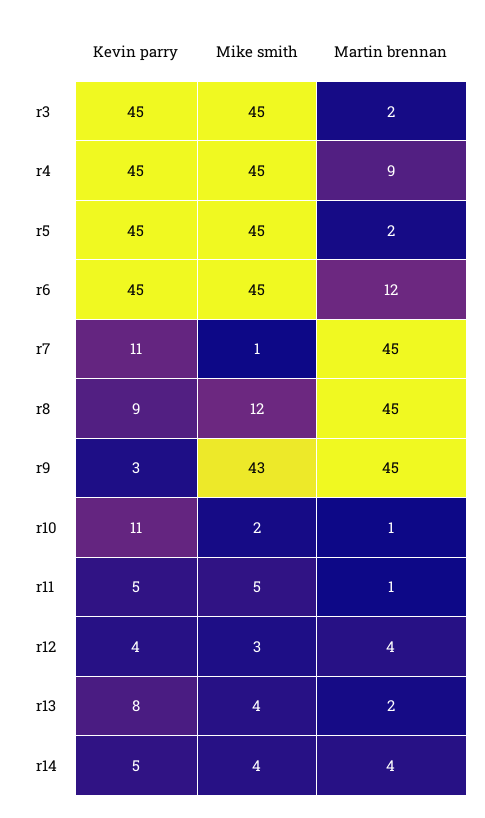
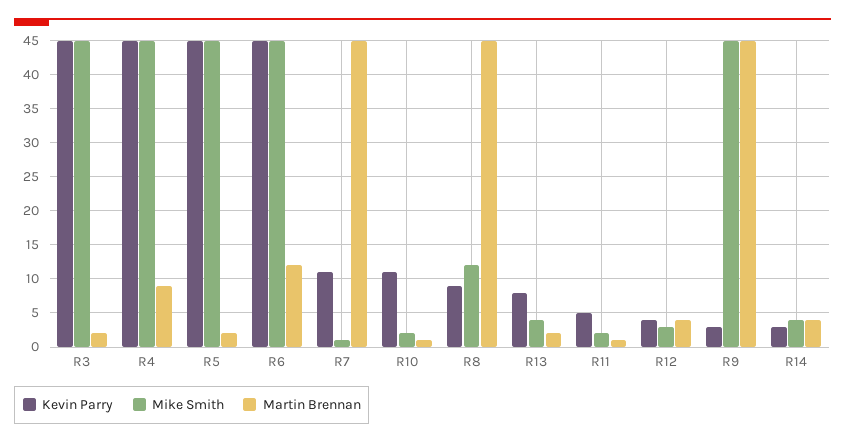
  {
    "Kevin parry": {
      "r3": 45,
      "r4": 45,
      "r5": 45,
      "r6": 45,
      "r7": 11,
      "r8": 9,
      "r9": 3,
      "r10": 11,
      "r11": 5,
      "r12": 4,
      "r13": 8,
-     "r14": 5
+     "r14": 3
    },
    "Mike smith": {
      "r3": 45,
      "r4": 45,
      "r5": 45,
      "r6": 45,
      "r7": 1,
      "r8": 12,
-     "r9": 43,
+     "r9": 45,
      "r10": 2,
-     "r11": 5,
+     "r11": 2,
      "r12": 3,
      "r13": 4,
      "r14": 4
    },
    "Martin brennan": {
      "r3": 2,
      "r4": 9,
      "r5": 2,
      "r6": 12,
      "r7": 45,
      "r8": 45,
      "r9": 45,
      "r10": 1,
      "r11": 1,
      "r12": 4,
      "r13": 2,
      "r14": 4
    }
  }

